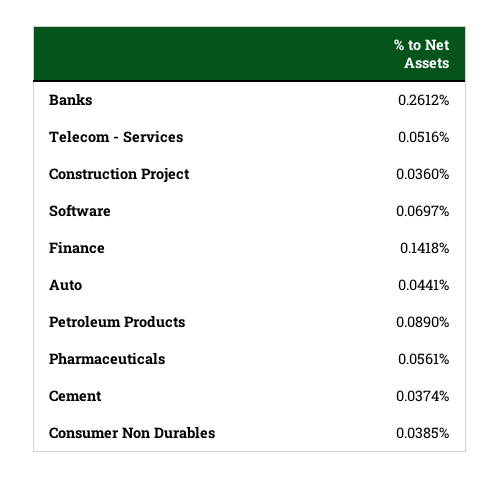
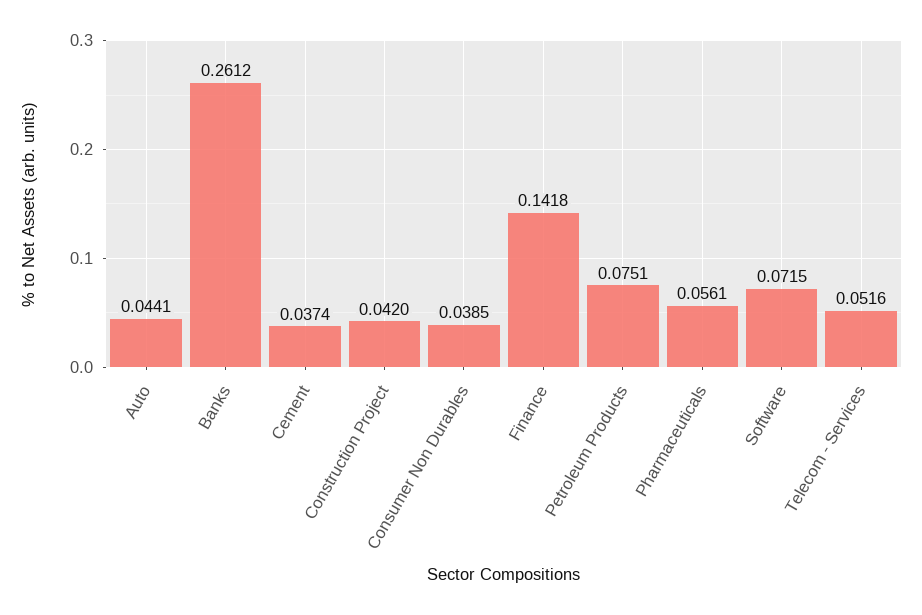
  {
    "Banks": 0.2612,
    "Telecom - Services": 0.0516,
-   "Construction Project": 0.036,
+   "Construction Project": 0.042,
-   "Software": 0.0697,
+   "Software": 0.0715,
    "Finance": 0.1418,
    "Auto": 0.0441,
-   "Petroleum Products": 0.089,
+   "Petroleum Products": 0.0751,
    "Pharmaceuticals": 0.0561,
    "Cement": 0.0374,
    "Consumer Non Durables": 0.0385
  }

